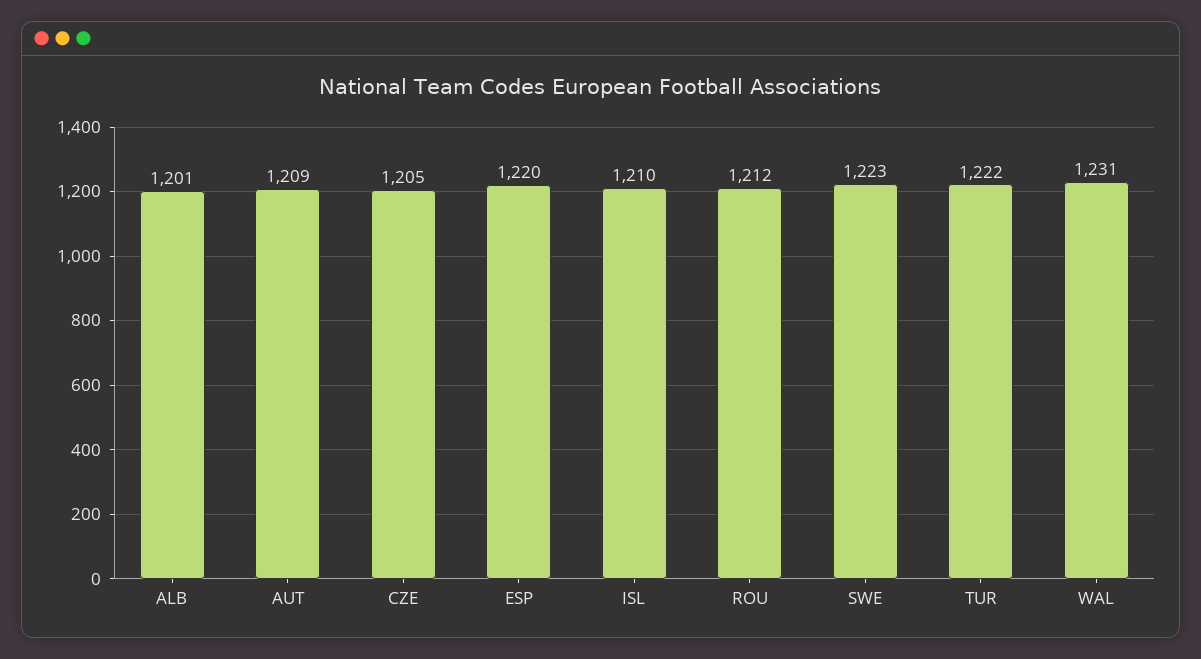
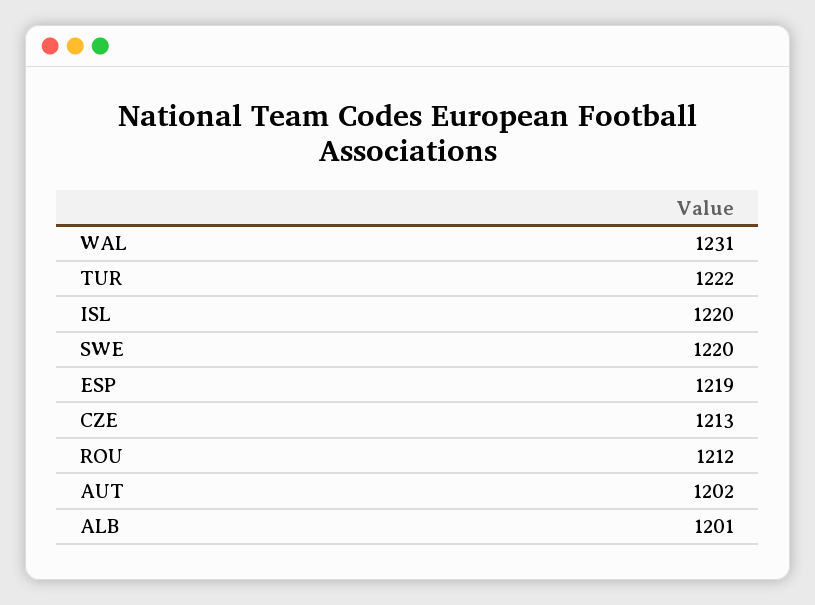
  {
    "ALB": 1201,
-   "AUT": 1209,
+   "AUT": 1202,
-   "CZE": 1205,
+   "CZE": 1213,
-   "ESP": 1220,
+   "ESP": 1219,
-   "ISL": 1210,
+   "ISL": 1220,
    "ROU": 1212,
-   "SWE": 1223,
+   "SWE": 1220,
    "TUR": 1222,
    "WAL": 1231
  }

